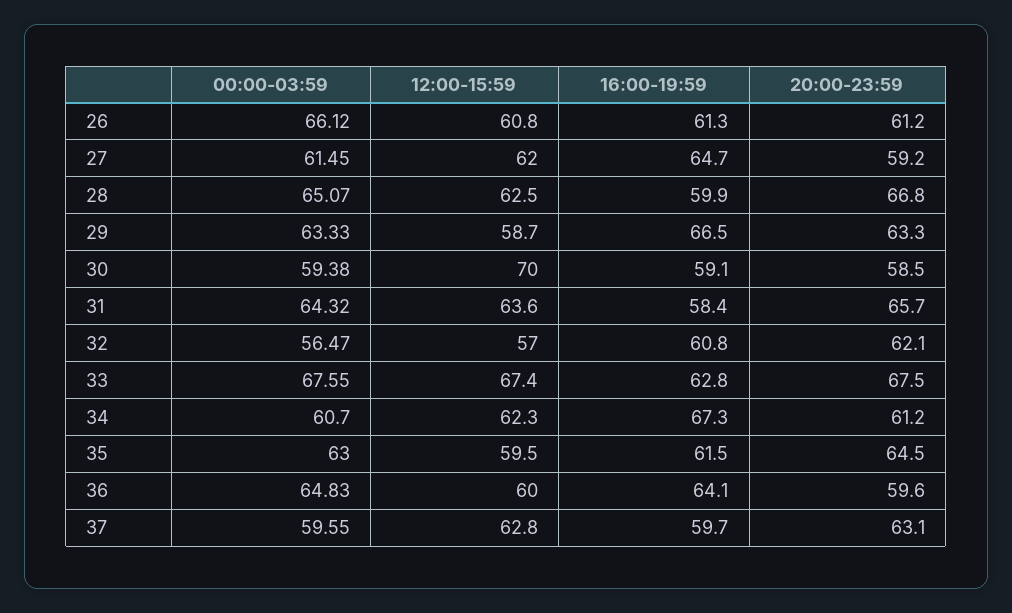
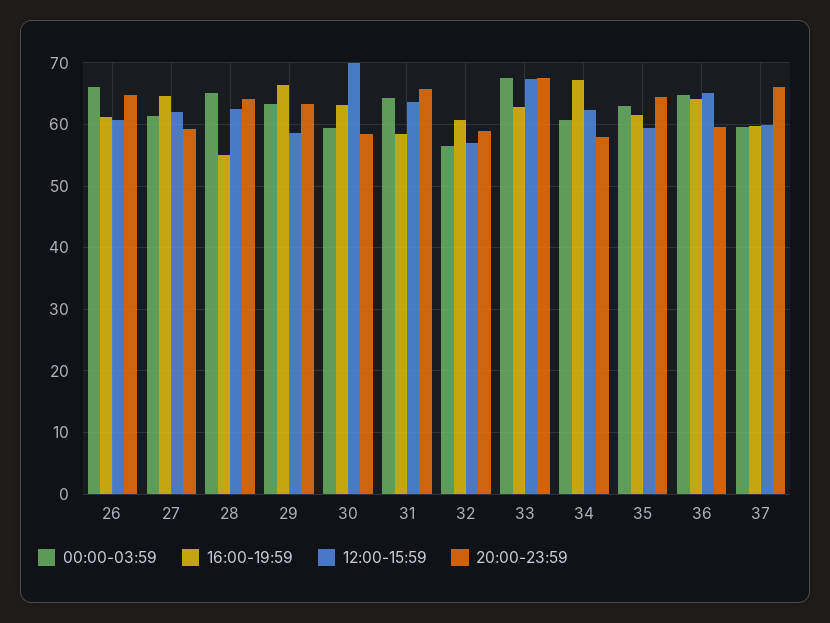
  {
    "00:00-03:59": {
      "26": 66.12,
      "27": 61.45,
      "28": 65.07,
      "29": 63.33,
      "30": 59.38,
      "31": 64.32,
      "32": 56.47,
      "33": 67.55,
      "34": 60.7,
      "35": 63,
      "36": 64.83,
      "37": 59.55
    },
    "12:00-15:59": {
      "26": 60.8,
      "27": 62,
      "28": 62.5,
      "29": 58.7,
      "30": 70,
      "31": 63.6,
      "32": 57,
      "33": 67.4,
      "34": 62.3,
      "35": 59.5,
-     "36": 60,
+     "36": 65,
-     "37": 62.8
+     "37": 60
    },
    "16:00-19:59": {
      "26": 61.3,
      "27": 64.7,
-     "28": 59.9,
+     "28": 55,
      "29": 66.5,
-     "30": 59.1,
+     "30": 63,
      "31": 58.4,
      "32": 60.8,
      "33": 62.8,
      "34": 67.3,
      "35": 61.5,
      "36": 64.1,
      "37": 59.7
    },
    "20:00-23:59": {
-     "26": 61.2,
+     "26": 65,
      "27": 59.2,
-     "28": 66.8,
+     "28": 64,
      "29": 63.3,
      "30": 58.5,
      "31": 65.7,
-     "32": 62.1,
+     "32": 59,
      "33": 67.5,
-     "34": 61.2,
+     "34": 58,
      "35": 64.5,
      "36": 59.6,
-     "37": 63.1
+     "37": 66
    }
  }

